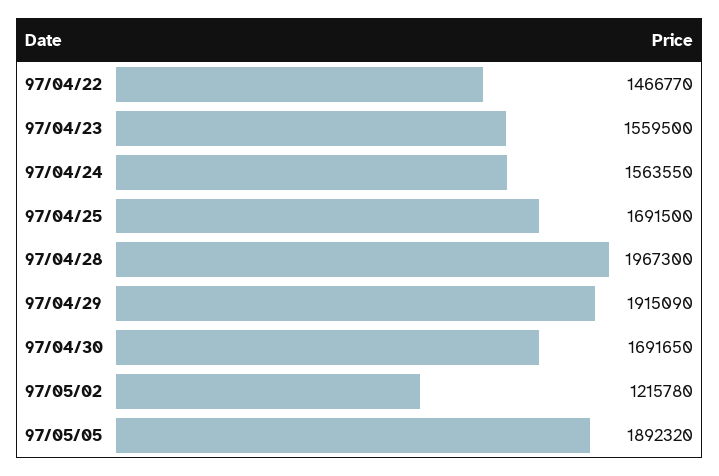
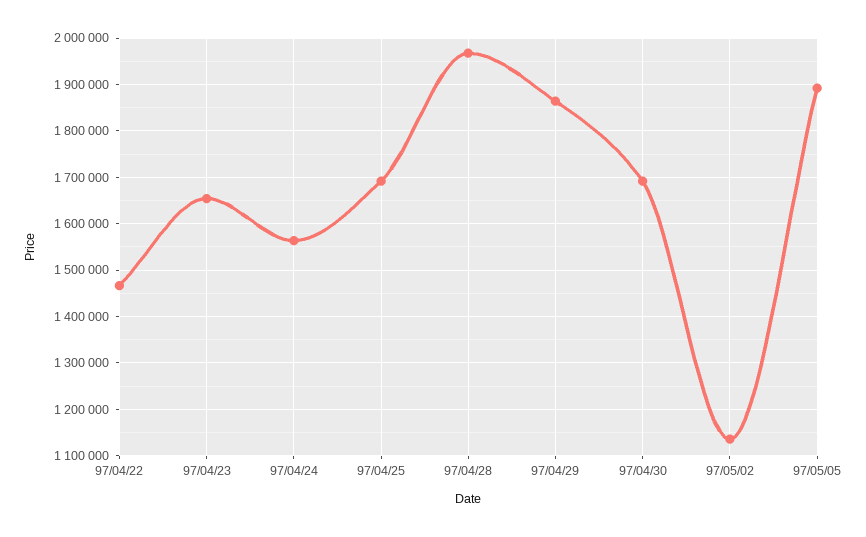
  {
    "97/04/22": 1466770,
-   "97/04/23": 1559500,
+   "97/04/23": 1660000,
    "97/04/24": 1563550,
    "97/04/25": 1691500,
    "97/04/28": 1967300,
-   "97/04/29": 1915090,
+   "97/04/29": 1860000,
    "97/04/30": 1691650,
-   "97/05/02": 1215780,
+   "97/05/02": 1140000,
    "97/05/05": 1892320
  }

